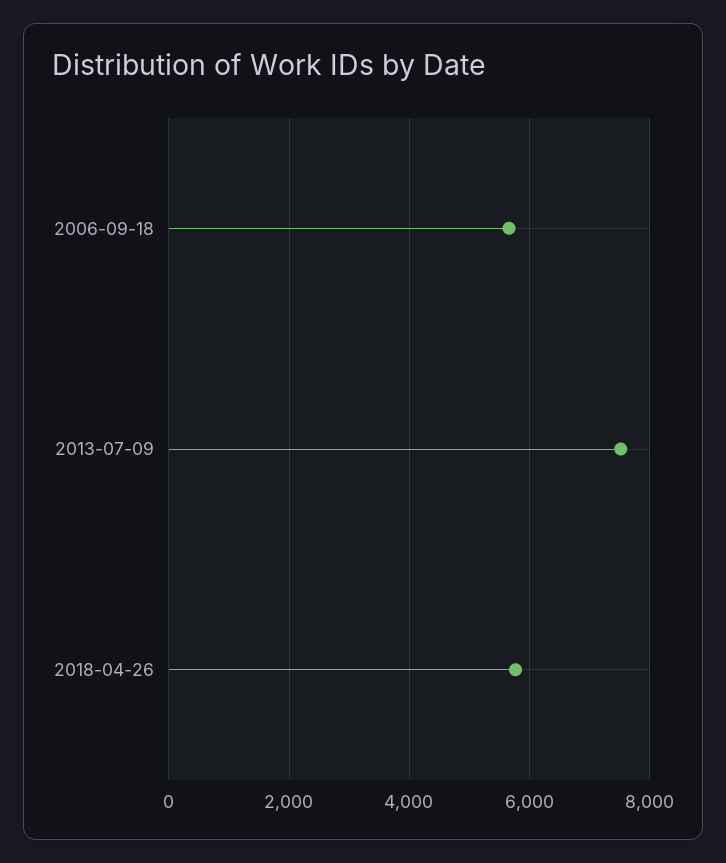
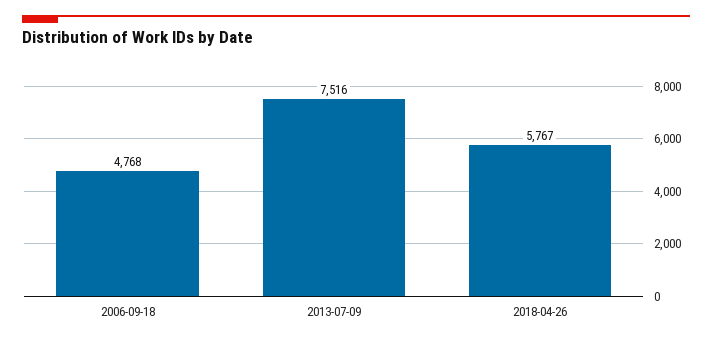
  {
-   "2006-09-18": 5600,
+   "2006-09-18": 4768,
    "2013-07-09": 7516,
    "2018-04-26": 5767
  }

